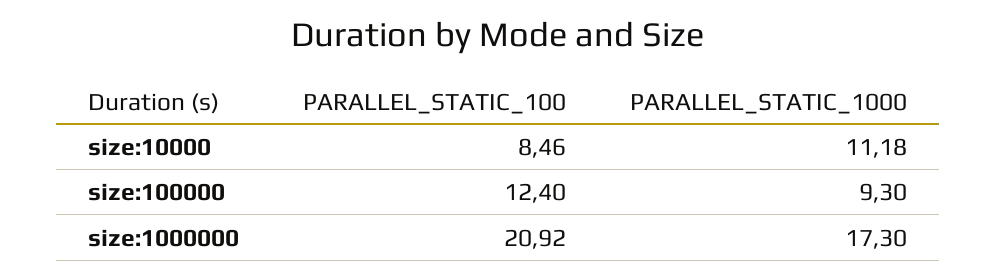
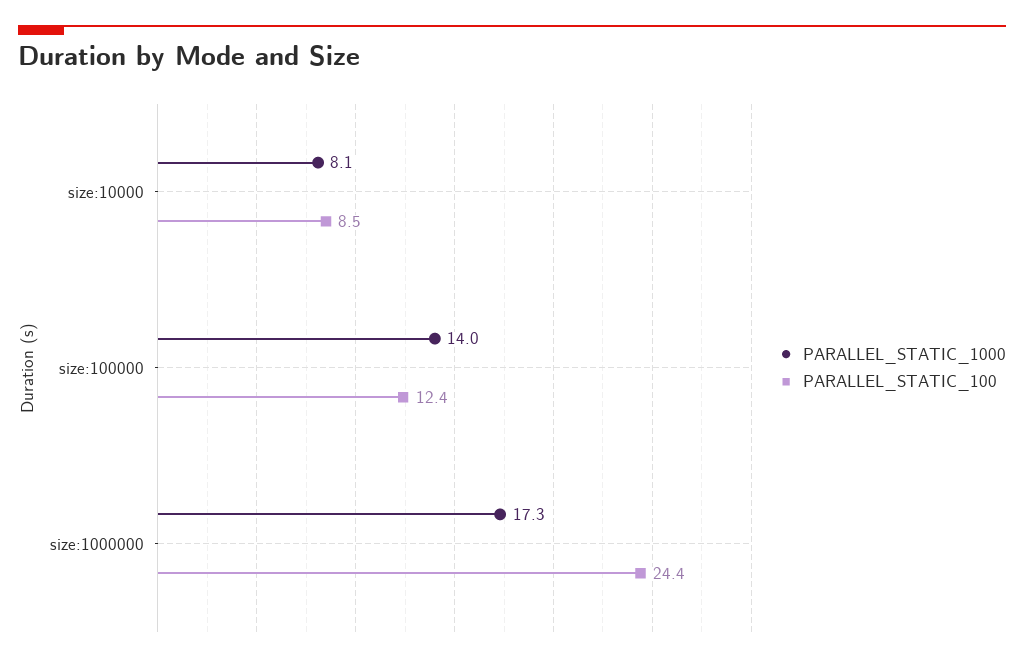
  {
    "PARALLEL_STATIC_100": {
      "size:10000": 8.46,
      "size:100000": 12.4,
-     "size:1000000": 20.92
+     "size:1000000": 24.4
    },
    "PARALLEL_STATIC_1000": {
-     "size:10000": 11.18,
+     "size:10000": 8.1,
-     "size:100000": 9.3,
+     "size:100000": 14,
      "size:1000000": 17.3
    }
  }

